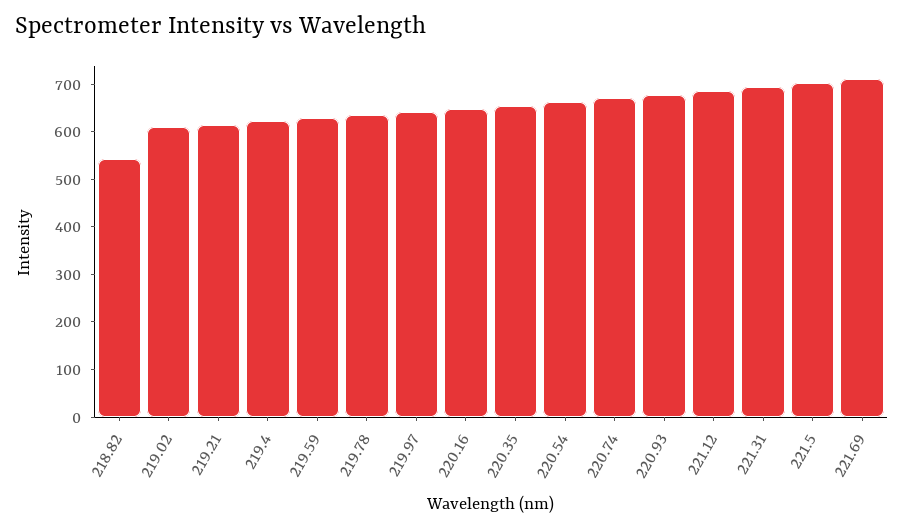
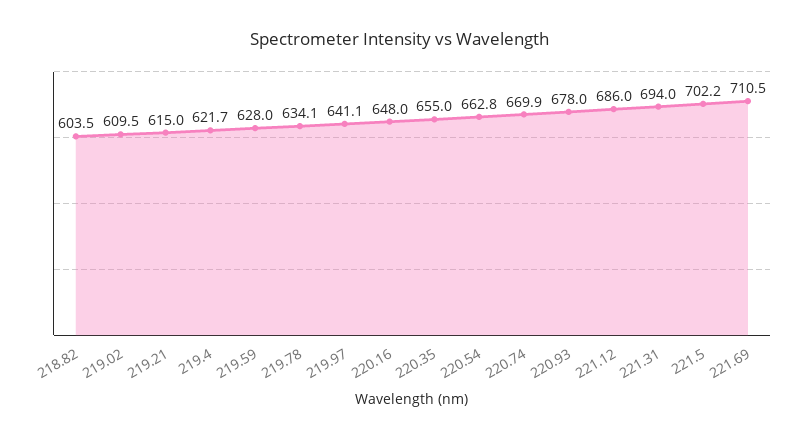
  {
-   "218.82": 540,
+   "218.82": 603.5,
    "219.02": 609.5,
    "219.21": 615,
    "219.4": 621.7,
    "219.59": 628,
    "219.78": 634.1,
    "219.97": 641.1,
    "220.16": 648,
    "220.35": 655,
    "220.54": 662.8,
    "220.74": 669.9,
    "220.93": 678,
    "221.12": 686,
    "221.31": 694,
    "221.5": 702.2,
    "221.69": 710.5
  }

